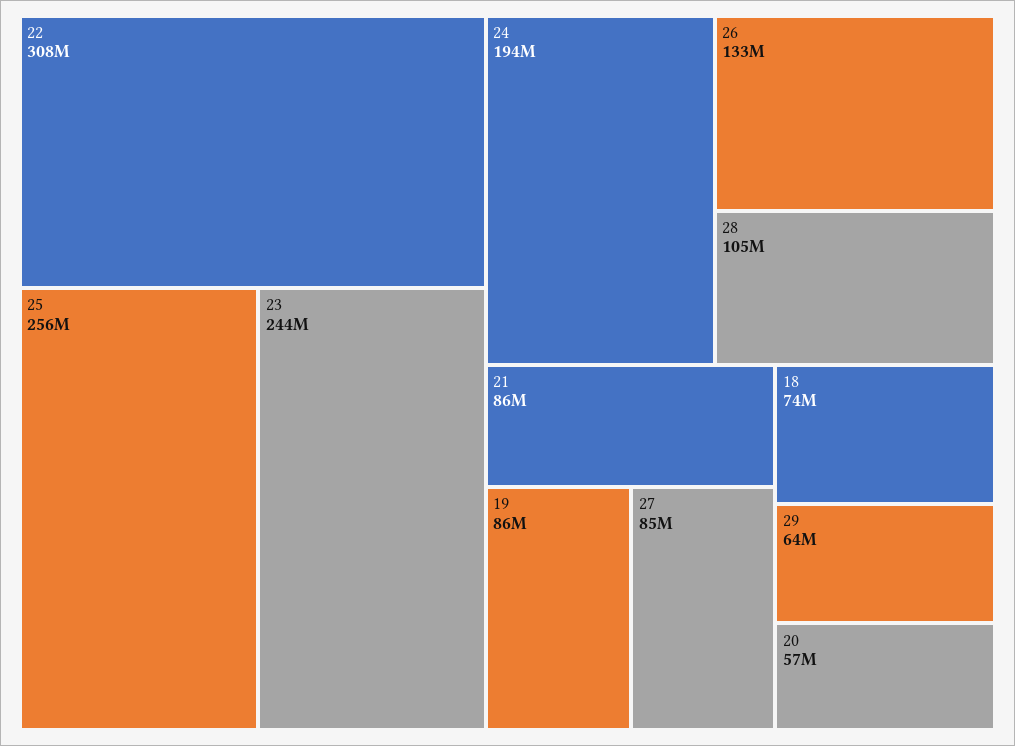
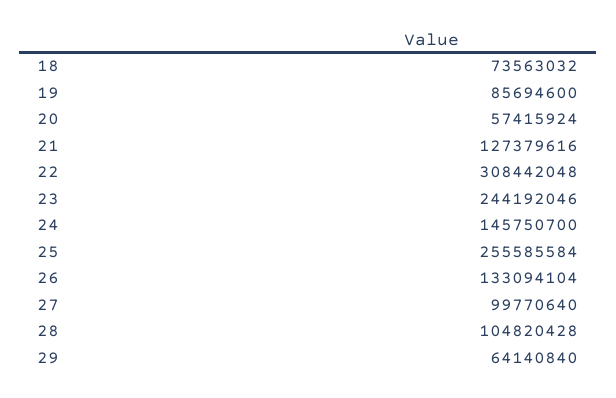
  {
    "22": 308442048,
    "25": 255585584,
    "23": 244192046,
-   "24": 194000000,
+   "24": 145750700,
    "26": 133094104,
    "28": 104820428,
-   "21": 86000000,
+   "21": 127379616,
    "19": 85694600,
-   "27": 85000000,
+   "27": 99770640,
    "18": 73563032,
    "29": 64140840,
    "20": 57415924
  }

